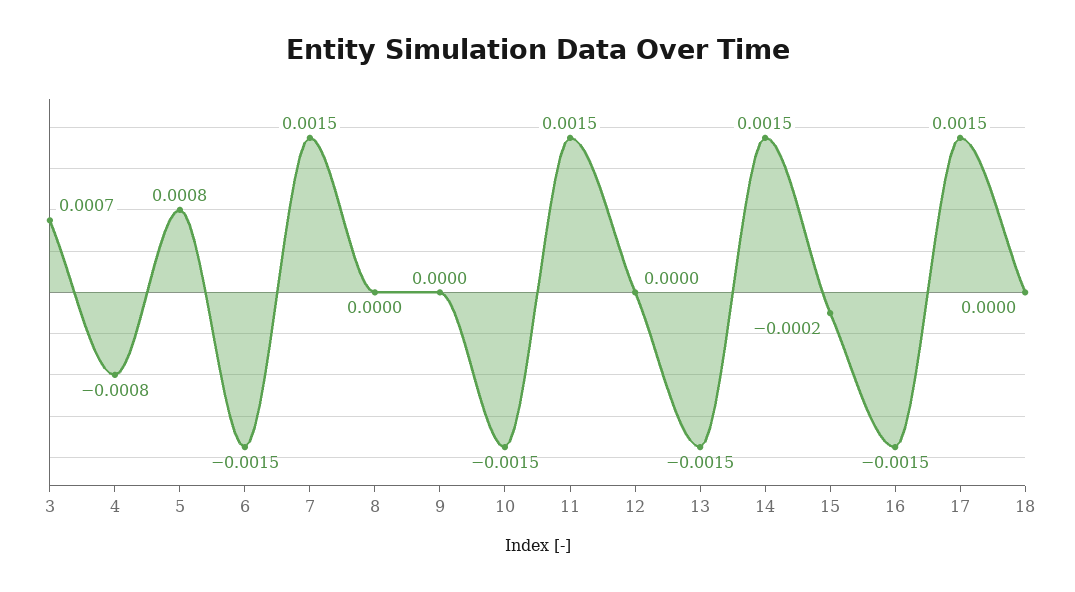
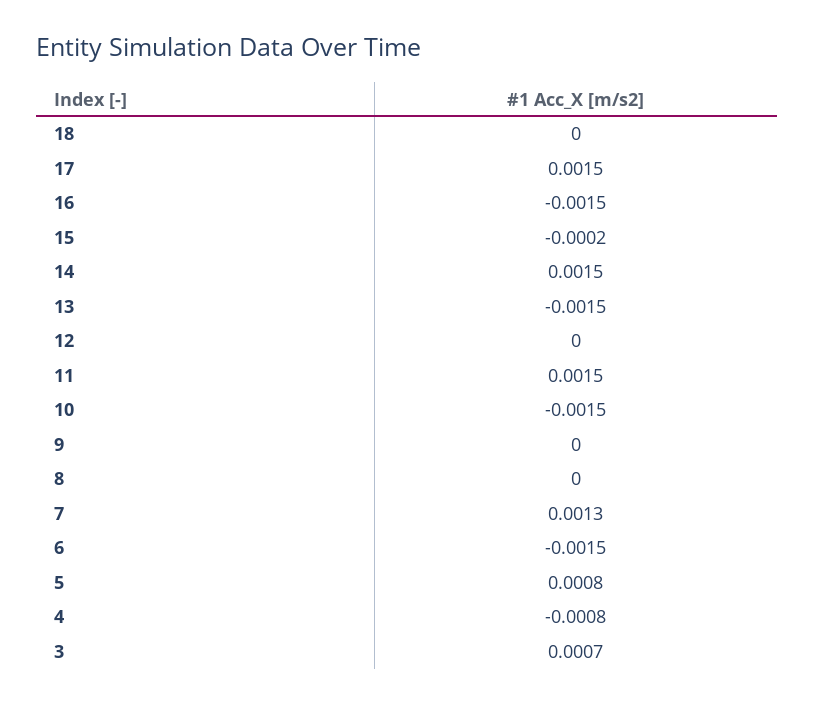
  {
    "3": 0.0007,
    "4": -0.0008,
    "5": 0.0008,
    "6": -0.0015,
-   "7": 0.0015,
+   "7": 0.0013,
    "8": 0,
    "9": 0,
    "10": -0.0015,
    "11": 0.0015,
    "12": 0,
    "13": -0.0015,
    "14": 0.0015,
    "15": -0.0002,
    "16": -0.0015,
    "17": 0.0015,
    "18": 0
  }

